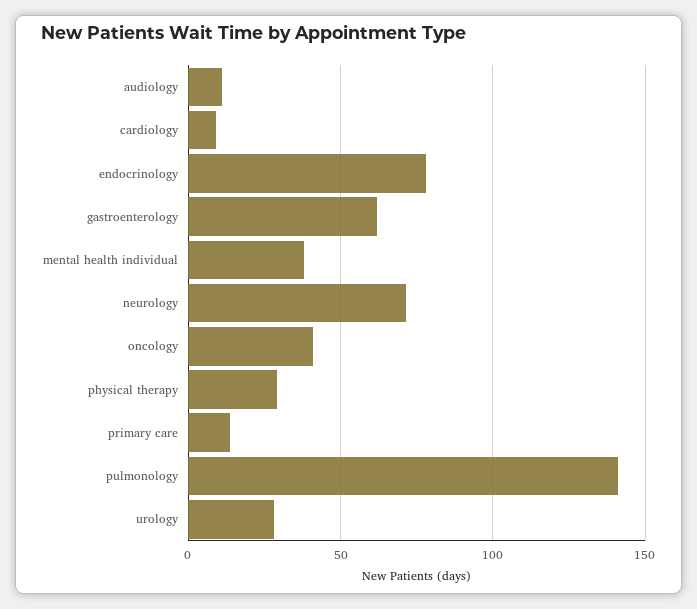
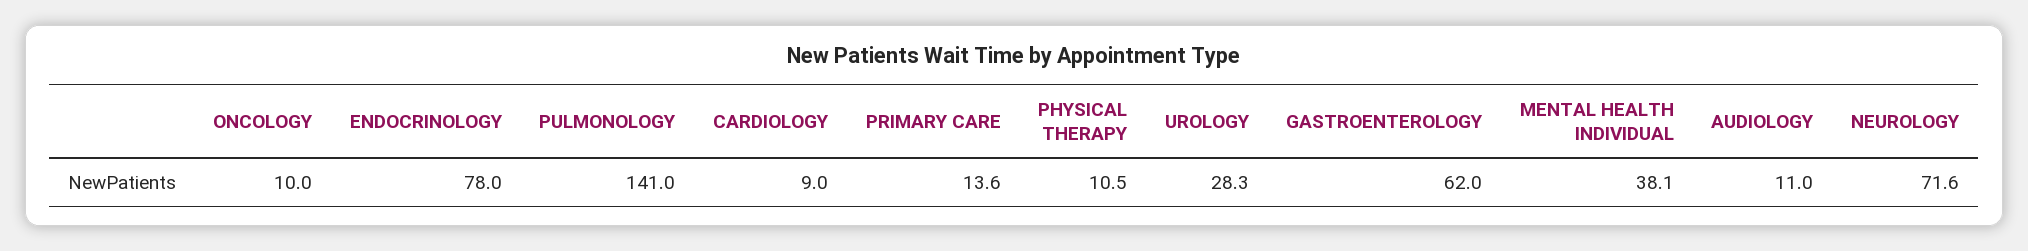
  {
    "audiology": 11,
    "cardiology": 9,
    "endocrinology": 78,
    "gastroenterology": 62,
    "mental health individual": 38.1,
    "neurology": 71.6,
-   "oncology": 40,
+   "oncology": 10,
-   "physical therapy": 30,
+   "physical therapy": 10.5,
    "primary care": 13.6,
    "pulmonology": 141,
    "urology": 28.3
  }

